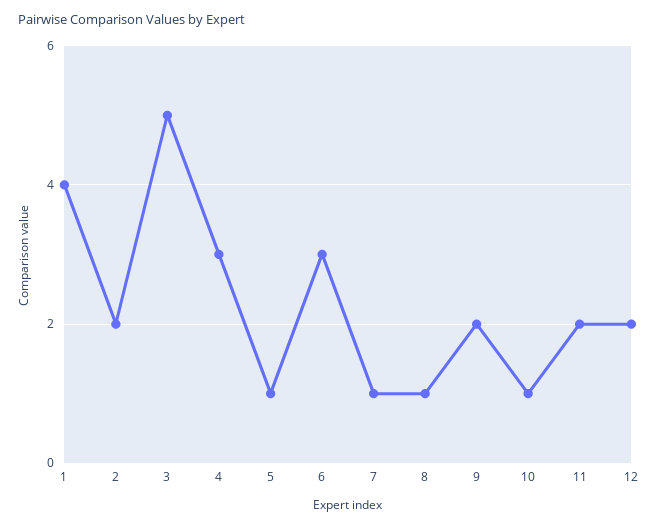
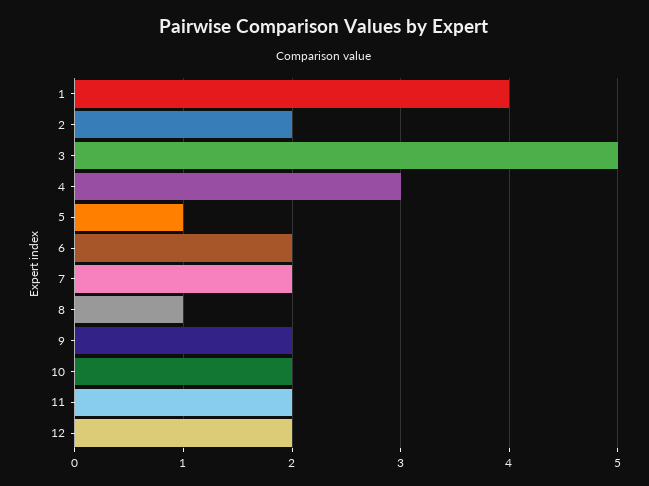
  {
    "1": 4,
    "2": 2,
    "3": 5,
    "4": 3,
    "5": 1,
-   "6": 3,
+   "6": 2,
-   "7": 1,
+   "7": 2,
    "8": 1,
    "9": 2,
-   "10": 1,
+   "10": 2,
    "11": 2,
    "12": 2
  }

